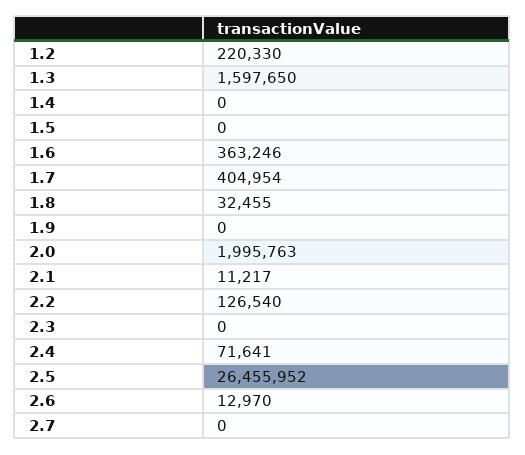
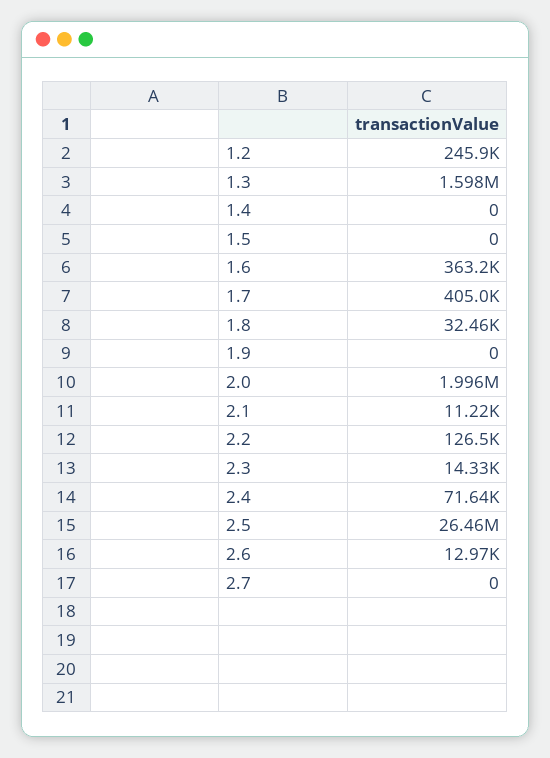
  {
-   "1.2": 220330,
+   "1.2": 245900,
    "1.3": 1597650,
    "1.4": 0,
    "1.5": 0,
    "1.6": 363246,
    "1.7": 404954,
    "1.8": 32455,
    "1.9": 0,
    "2.0": 1995763,
    "2.1": 11217,
    "2.2": 126540,
-   "2.3": 0,
+   "2.3": 14330,
    "2.4": 71641,
    "2.5": 26455952,
    "2.6": 12970,
    "2.7": 0
  }

